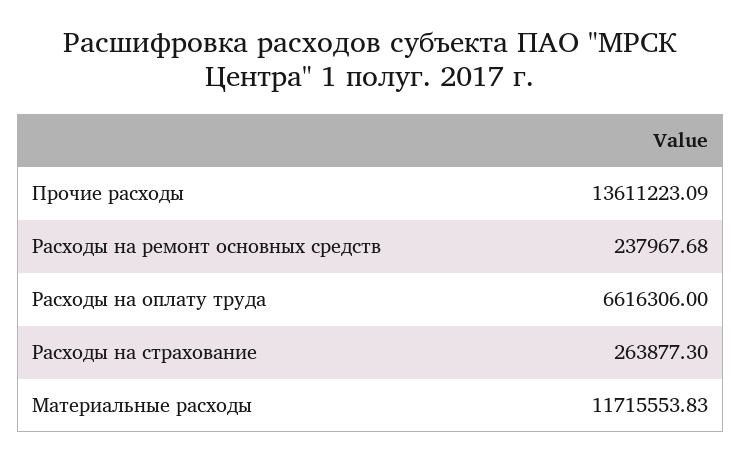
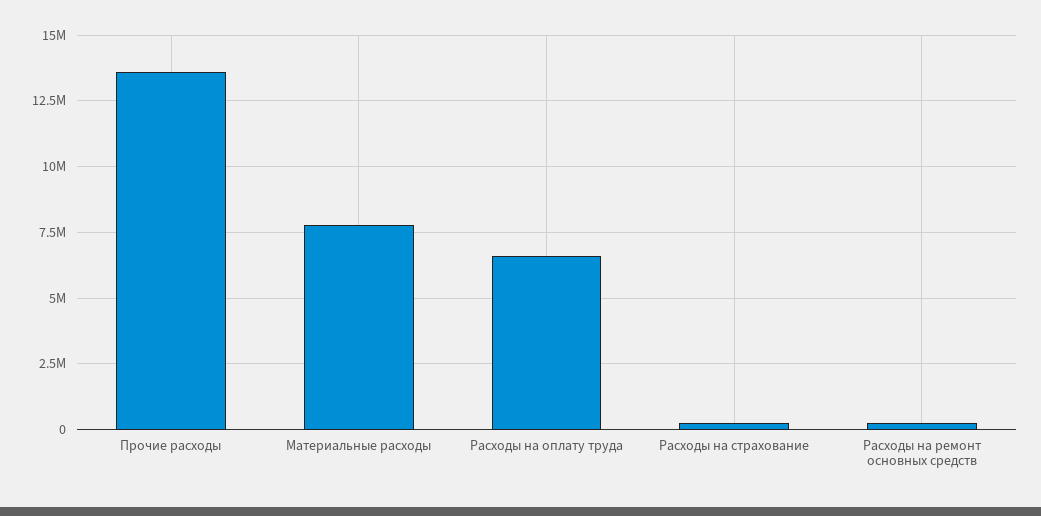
  {
    "Прочие расходы": 13611223.09,
    "Расходы на ремонт основных средств": 237967.68,
    "Расходы на оплату труда": 6616306,
    "Расходы на страхование": 263877.3,
-   "Материальные расходы": 11715553.83
+   "Материальные расходы": 7750000
  }

